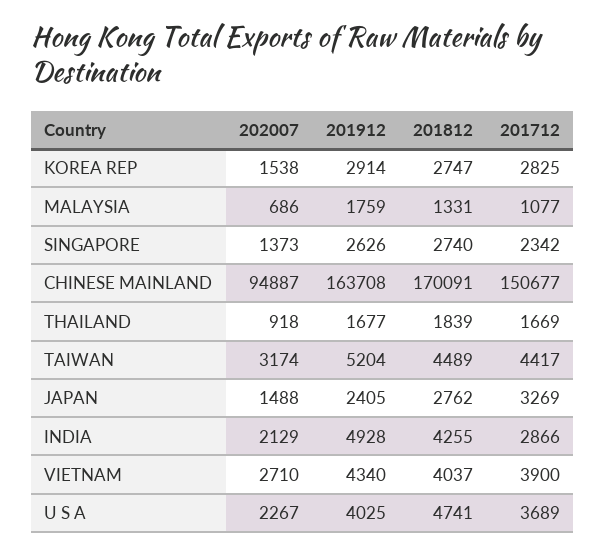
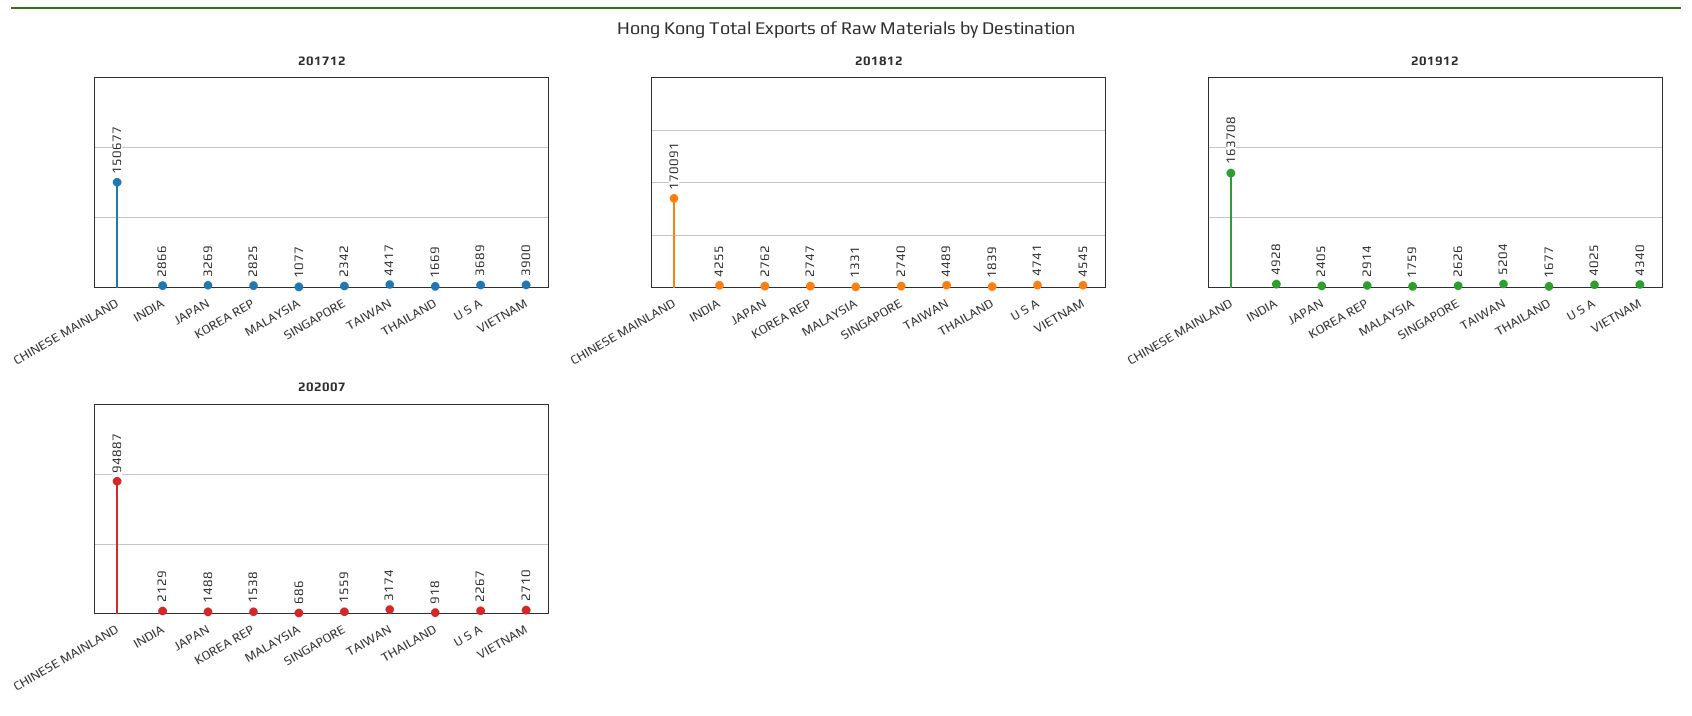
  {
    "202007": {
      "KOREA REP": 1538,
      "MALAYSIA": 686,
-     "SINGAPORE": 1373,
+     "SINGAPORE": 1559,
      "CHINESE MAINLAND": 94887,
      "THAILAND": 918,
      "TAIWAN": 3174,
      "JAPAN": 1488,
      "INDIA": 2129,
      "VIETNAM": 2710,
      "U S A": 2267
    },
    "201912": {
      "KOREA REP": 2914,
      "MALAYSIA": 1759,
      "SINGAPORE": 2626,
      "CHINESE MAINLAND": 163708,
      "THAILAND": 1677,
      "TAIWAN": 5204,
      "JAPAN": 2405,
      "INDIA": 4928,
      "VIETNAM": 4340,
      "U S A": 4025
    },
    "201812": {
      "KOREA REP": 2747,
      "MALAYSIA": 1331,
      "SINGAPORE": 2740,
      "CHINESE MAINLAND": 170091,
      "THAILAND": 1839,
      "TAIWAN": 4489,
      "JAPAN": 2762,
      "INDIA": 4255,
-     "VIETNAM": 4037,
+     "VIETNAM": 4545,
      "U S A": 4741
    },
    "201712": {
      "KOREA REP": 2825,
      "MALAYSIA": 1077,
      "SINGAPORE": 2342,
      "CHINESE MAINLAND": 150677,
      "THAILAND": 1669,
      "TAIWAN": 4417,
      "JAPAN": 3269,
      "INDIA": 2866,
      "VIETNAM": 3900,
      "U S A": 3689
    }
  }

